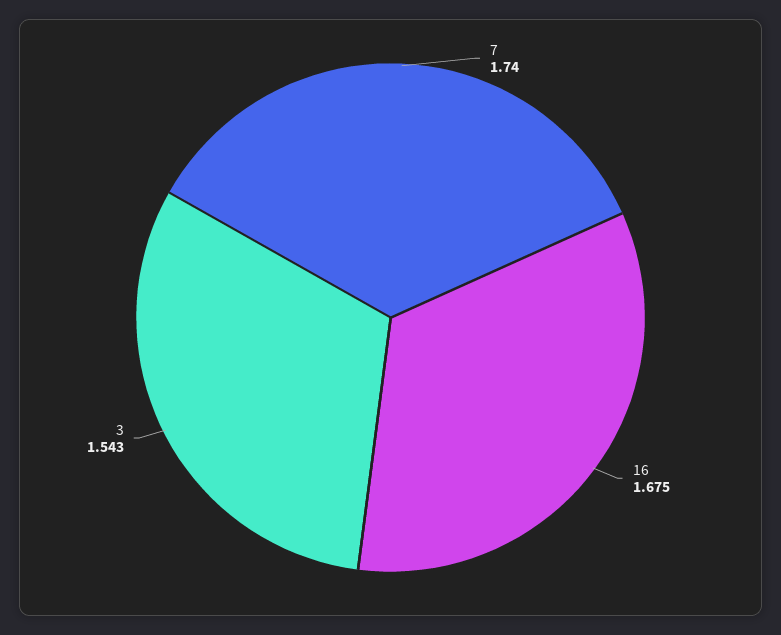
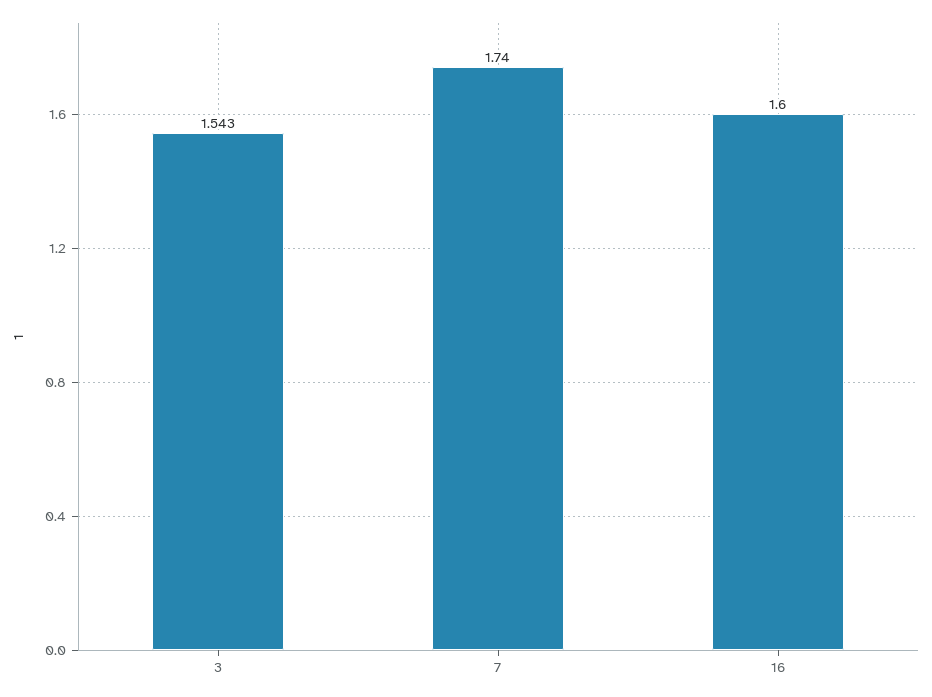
  {
    "7": 1.74,
-   "16": 1.675,
+   "16": 1.6,
    "3": 1.543
  }

